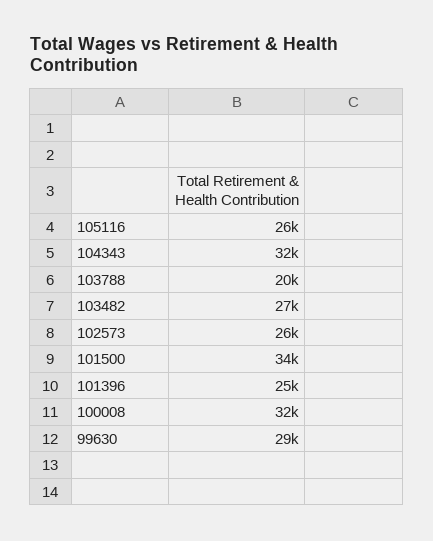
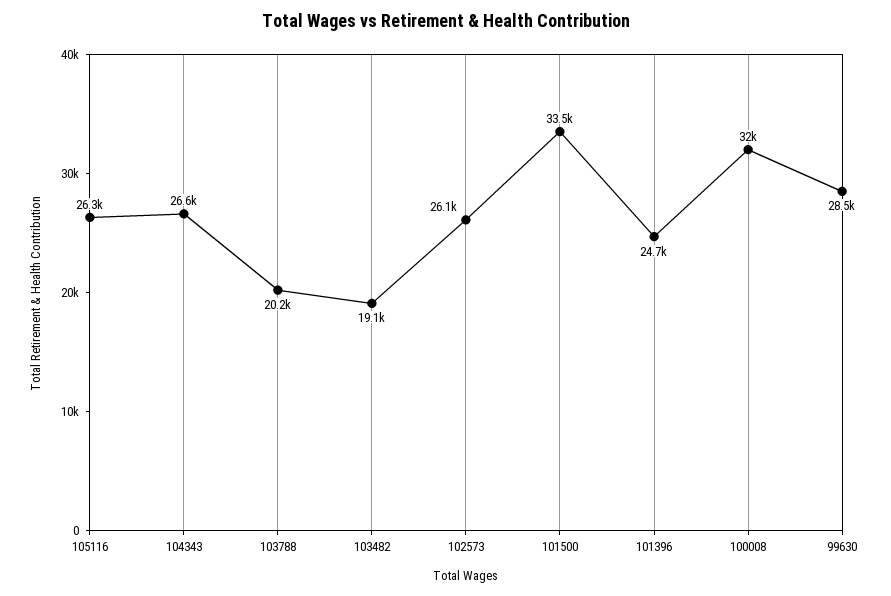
  {
    "105116": 26300,
-   "104343": 32000,
+   "104343": 26600,
    "103788": 20200,
-   "103482": 27000,
+   "103482": 19100,
    "102573": 26100,
    "101500": 33500,
    "101396": 24700,
    "100008": 32000,
    "99630": 28500
  }

